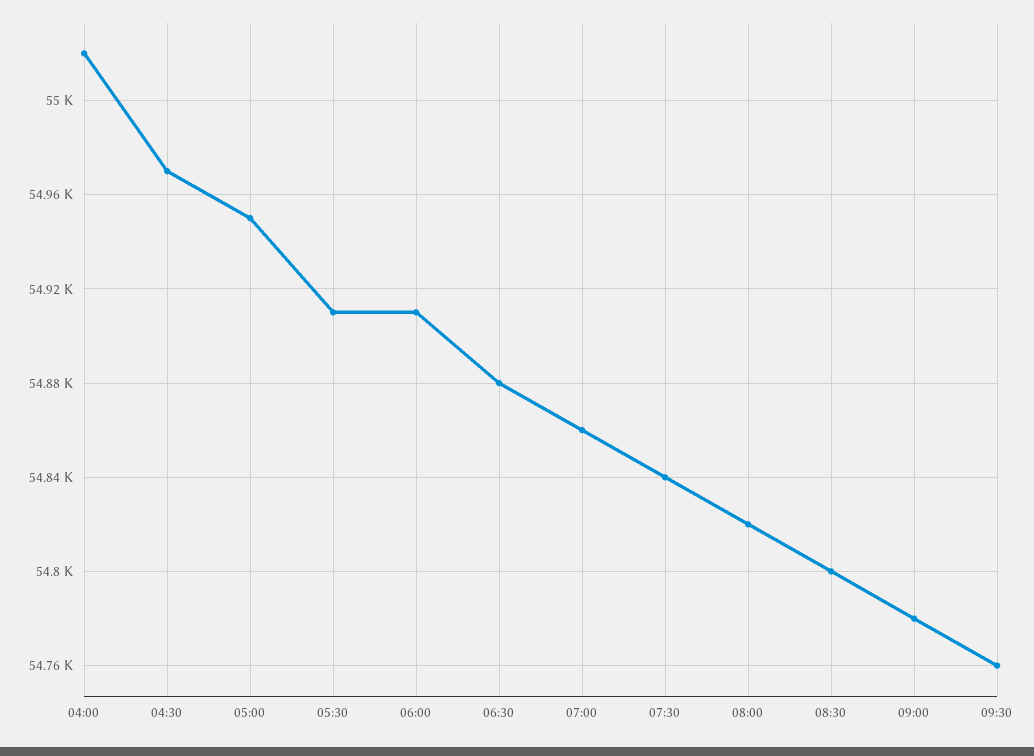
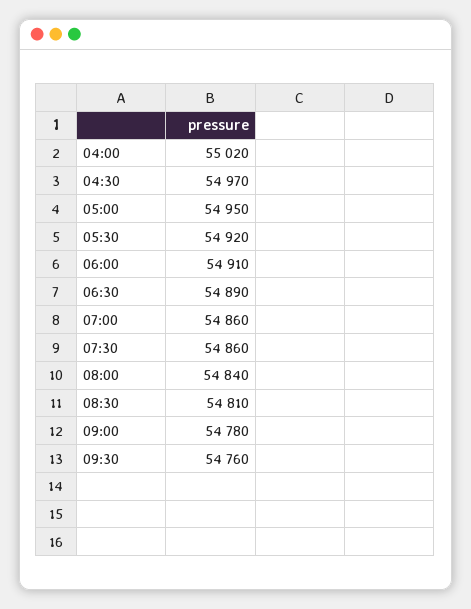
  {
    "04:00": 55020,
    "04:30": 54970,
    "05:00": 54950,
-   "05:30": 54910,
+   "05:30": 54920,
    "06:00": 54910,
-   "06:30": 54880,
+   "06:30": 54890,
    "07:00": 54860,
-   "07:30": 54840,
+   "07:30": 54860,
-   "08:00": 54820,
+   "08:00": 54840,
-   "08:30": 54800,
+   "08:30": 54810,
    "09:00": 54780,
    "09:30": 54760
  }

